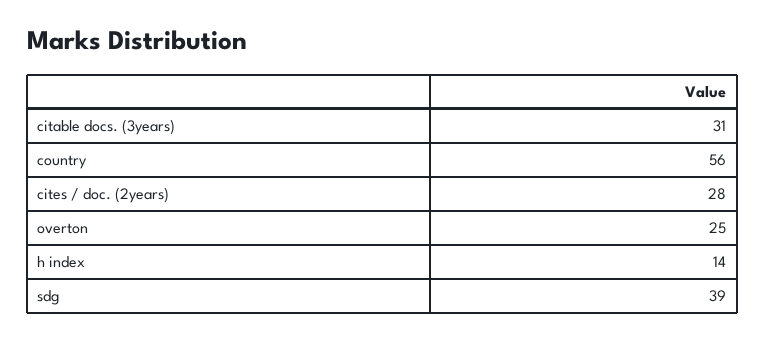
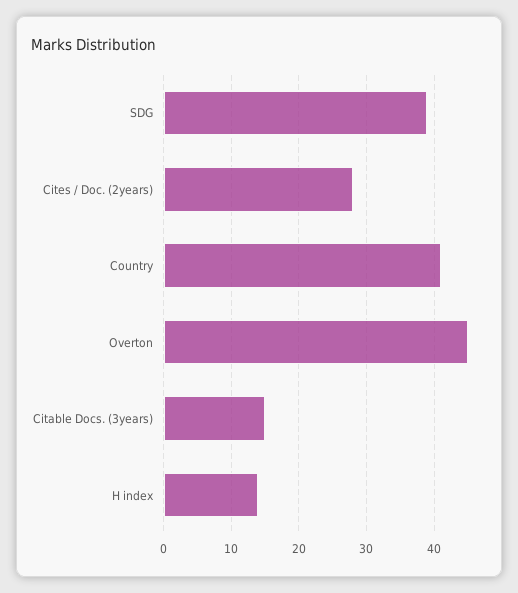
  {
-   "citable docs. (3years)": 31,
+   "citable docs. (3years)": 15,
-   "country": 56,
+   "country": 41,
    "cites / doc. (2years)": 28,
-   "overton": 25,
+   "overton": 45,
    "h index": 14,
    "sdg": 39
  }

